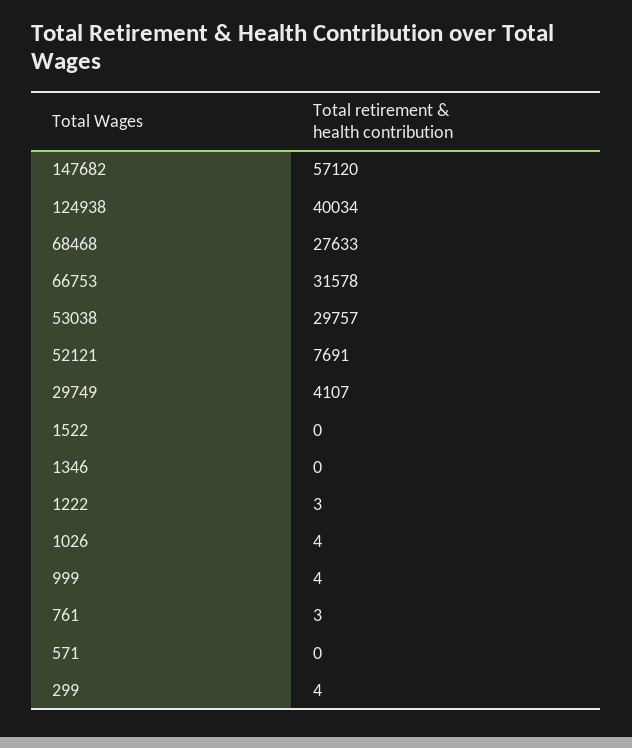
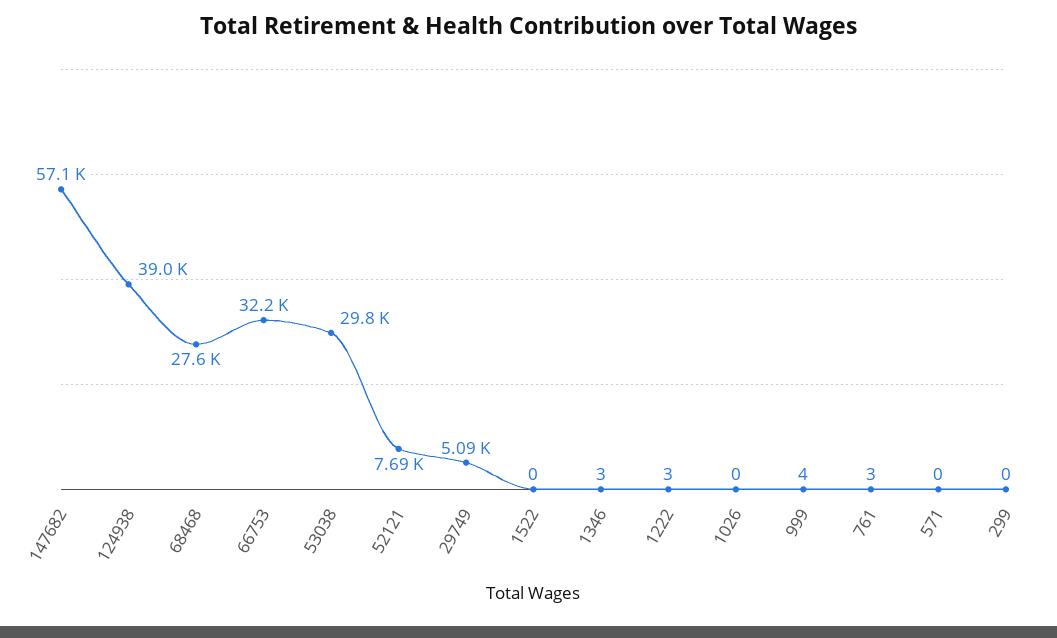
  {
    "147682": 57120,
-   "124938": 40034,
+   "124938": 39000,
    "68468": 27633,
-   "66753": 31578,
+   "66753": 32200,
    "53038": 29757,
    "52121": 7691,
-   "29749": 4107,
+   "29749": 5090,
    "1522": 0,
-   "1346": 0,
+   "1346": 3,
    "1222": 3,
-   "1026": 4,
+   "1026": 0,
    "999": 4,
    "761": 3,
    "571": 0,
-   "299": 4
+   "299": 0
  }

